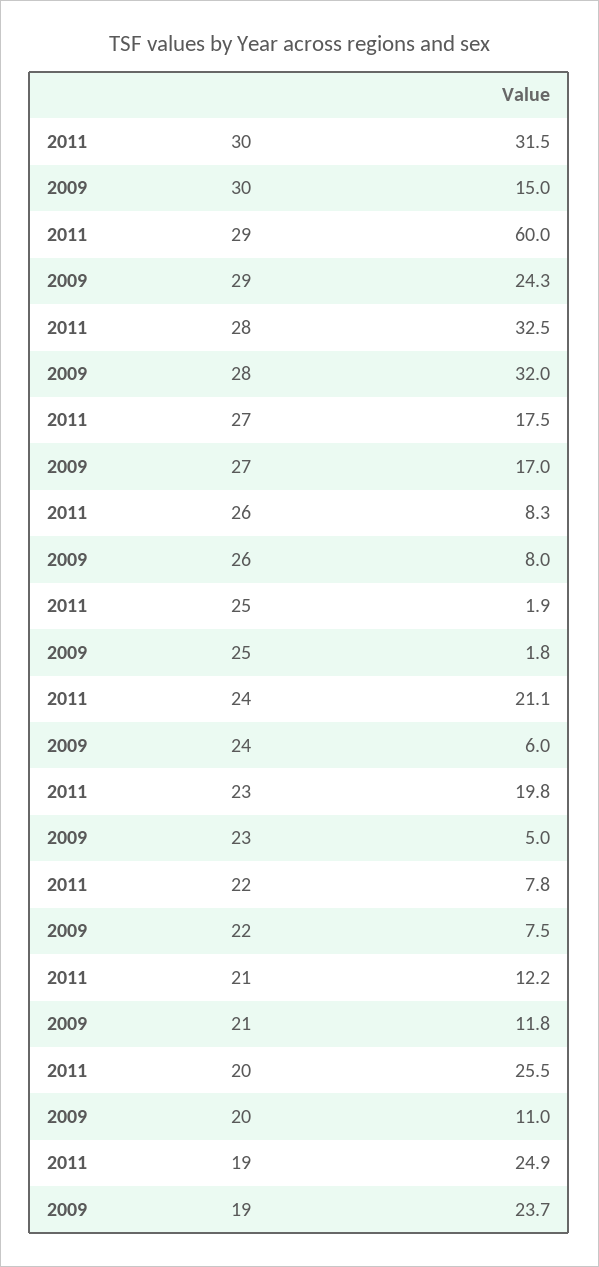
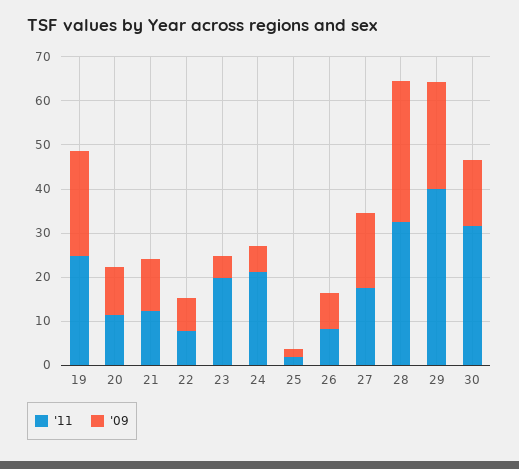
  {
    "2011": {
      "30": 31.5,
-     "29": 60,
+     "29": 40,
      "28": 32.5,
      "27": 17.5,
      "26": 8.3,
      "25": 1.9,
      "24": 21.1,
      "23": 19.8,
      "22": 7.8,
      "21": 12.2,
-     "20": 25.5,
+     "20": 12,
      "19": 24.9
    },
    "2009": {
      "30": 15,
      "29": 24.3,
      "28": 32,
      "27": 17,
      "26": 8,
      "25": 1.8,
      "24": 6,
      "23": 5,
      "22": 7.5,
      "21": 11.8,
      "20": 11,
      "19": 23.7
    }
  }

